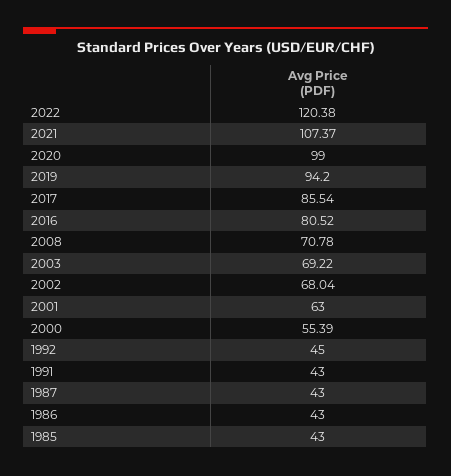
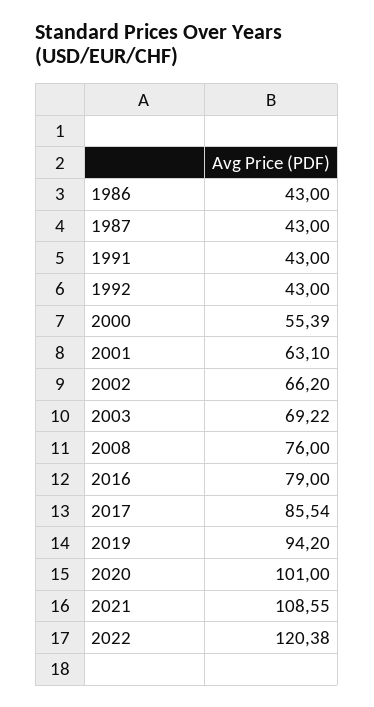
  {
    "2022": 120.38,
-   "2021": 107.37,
+   "2021": 108.55,
-   "2020": 99,
+   "2020": 101,
    "2019": 94.2,
    "2017": 85.54,
-   "2016": 80.52,
+   "2016": 79,
-   "2008": 70.78,
+   "2008": 76,
    "2003": 69.22,
-   "2002": 68.04,
+   "2002": 66.2,
-   "2001": 63,
+   "2001": 63.1,
    "2000": 55.39,
-   "1992": 45,
+   "1992": 43,
    "1991": 43,
    "1987": 43,
-   "1986": 43,
+   "1986": 43
-   "1985": 43
  }

